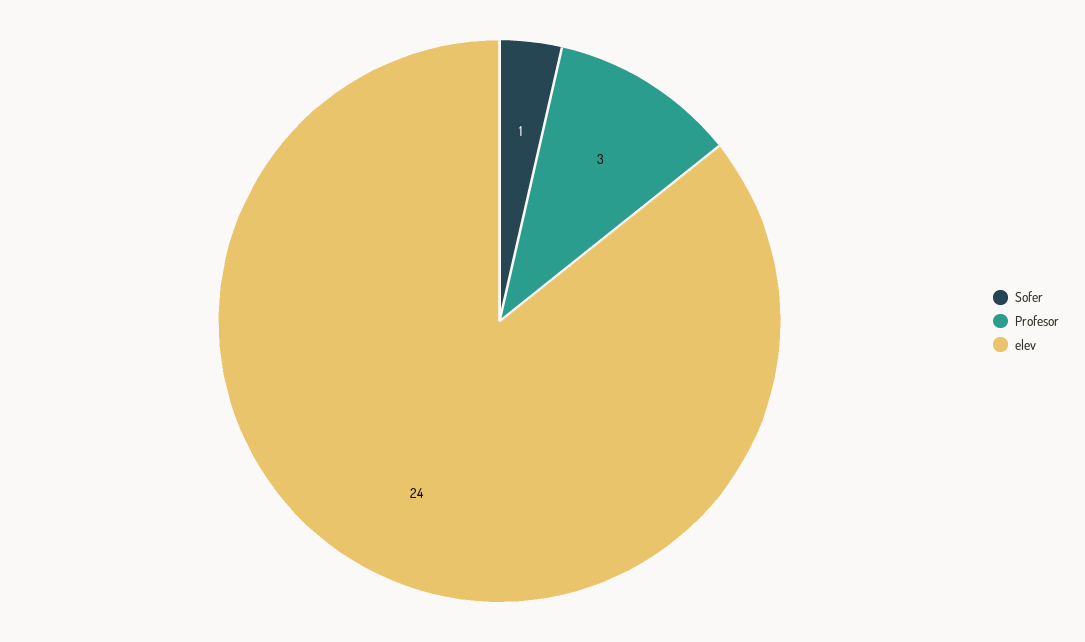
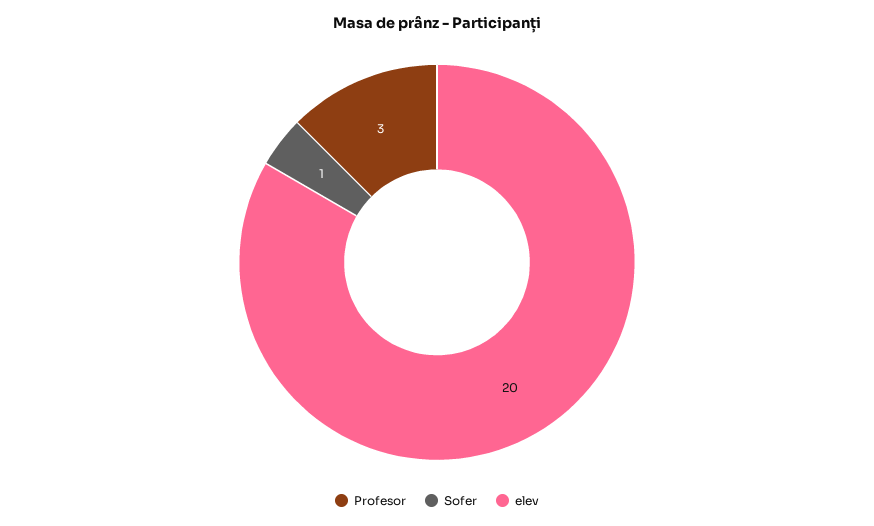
  {
    "Sofer": 1,
    "Profesor": 3,
-   "elev": 24
+   "elev": 20
  }

